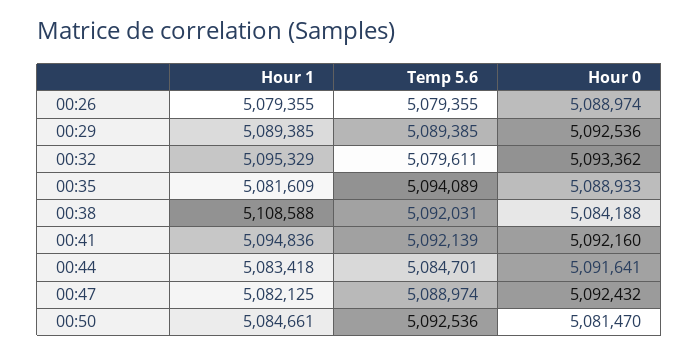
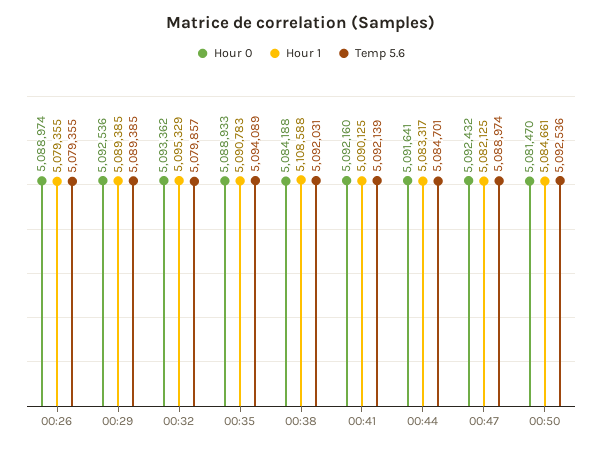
  {
    "Hour 1": {
      "00:26": 5079355,
      "00:29": 5089385,
      "00:32": 5095329,
-     "00:35": 5081609,
+     "00:35": 5090783,
      "00:38": 5108588,
-     "00:41": 5094836,
+     "00:41": 5090125,
-     "00:44": 5083418,
+     "00:44": 5083317,
      "00:47": 5082125,
      "00:50": 5084661
    },
    "Temp 5.6": {
      "00:26": 5079355,
      "00:29": 5089385,
-     "00:32": 5079611,
+     "00:32": 5079857,
      "00:35": 5094089,
      "00:38": 5092031,
      "00:41": 5092139,
      "00:44": 5084701,
      "00:47": 5088974,
      "00:50": 5092536
    },
    "Hour 0": {
      "00:26": 5088974,
      "00:29": 5092536,
      "00:32": 5093362,
      "00:35": 5088933,
      "00:38": 5084188,
      "00:41": 5092160,
      "00:44": 5091641,
      "00:47": 5092432,
      "00:50": 5081470
    }
  }

